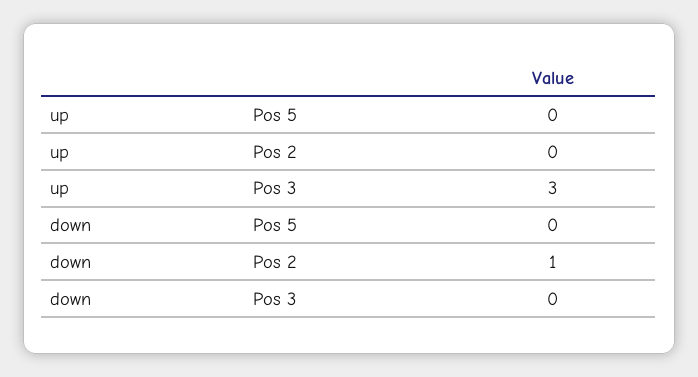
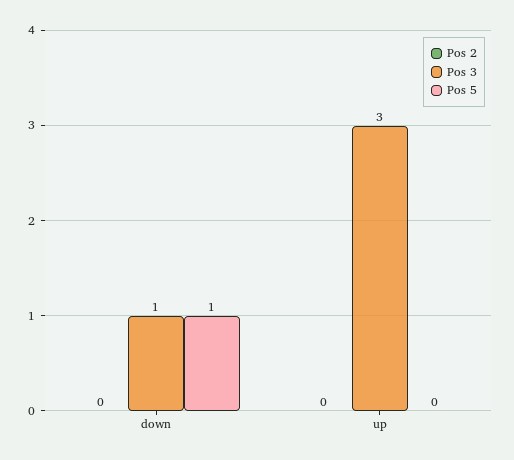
  {
    "Pos 5": {
      "up": 0,
-     "down": 0
+     "down": 1
    },
    "Pos 2": {
      "up": 0,
-     "down": 1
+     "down": 0
    },
    "Pos 3": {
      "up": 3,
-     "down": 0
+     "down": 1
    }
  }

